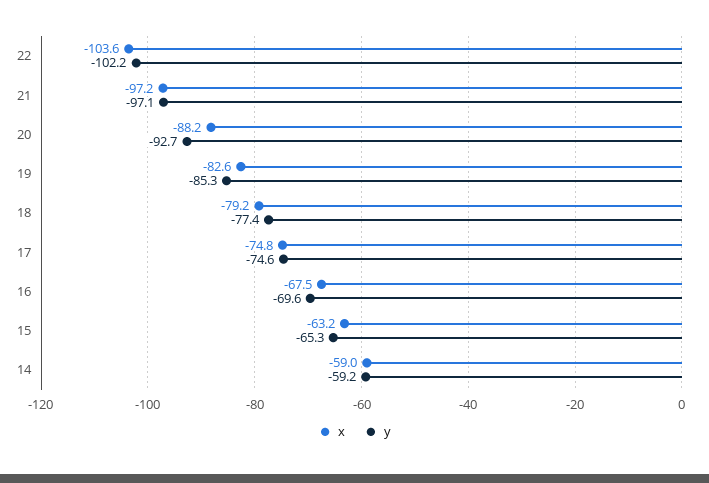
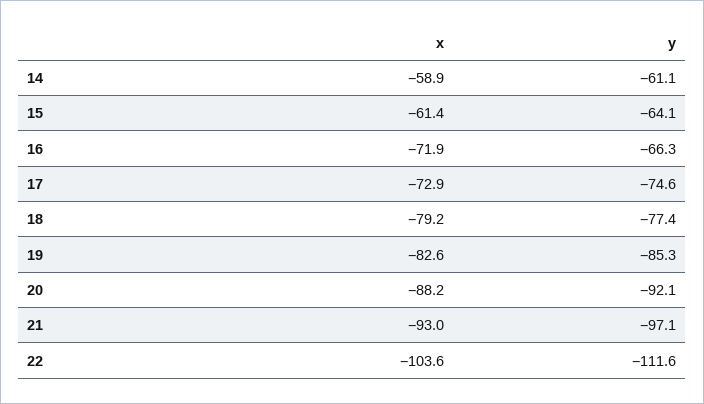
  {
    "x": {
      "22": -103.6,
-     "21": -97.2,
+     "21": -93,
      "20": -88.2,
      "19": -82.6,
      "18": -79.2,
-     "17": -74.8,
+     "17": -72.9,
-     "16": -67.5,
+     "16": -71.9,
-     "15": -63.2,
+     "15": -61.4,
-     "14": -59
+     "14": -58.9
    },
    "y": {
-     "22": -102.2,
+     "22": -111.6,
      "21": -97.1,
-     "20": -92.7,
+     "20": -92.1,
      "19": -85.3,
      "18": -77.4,
      "17": -74.6,
-     "16": -69.6,
+     "16": -66.3,
-     "15": -65.3,
+     "15": -64.1,
-     "14": -59.2
+     "14": -61.1
    }
  }

